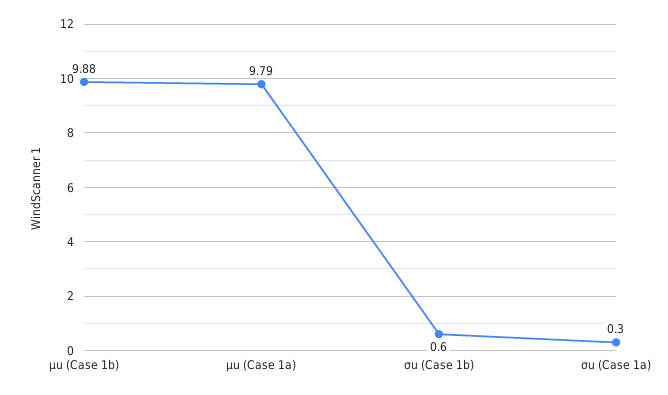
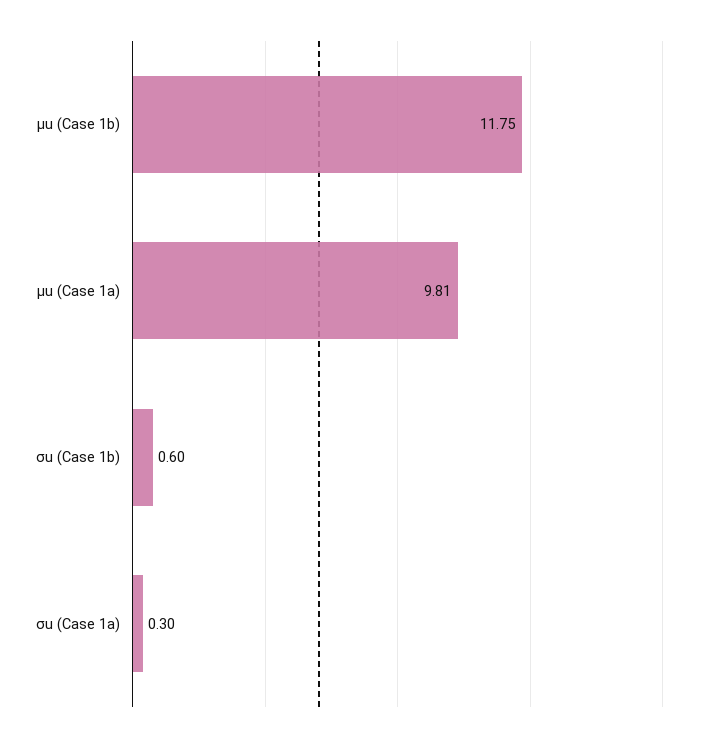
  {
-   "μu (Case 1b)": 9.88,
+   "μu (Case 1b)": 11.75,
-   "μu (Case 1a)": 9.79,
+   "μu (Case 1a)": 9.81,
    "σu (Case 1b)": 0.6,
    "σu (Case 1a)": 0.3
  }

